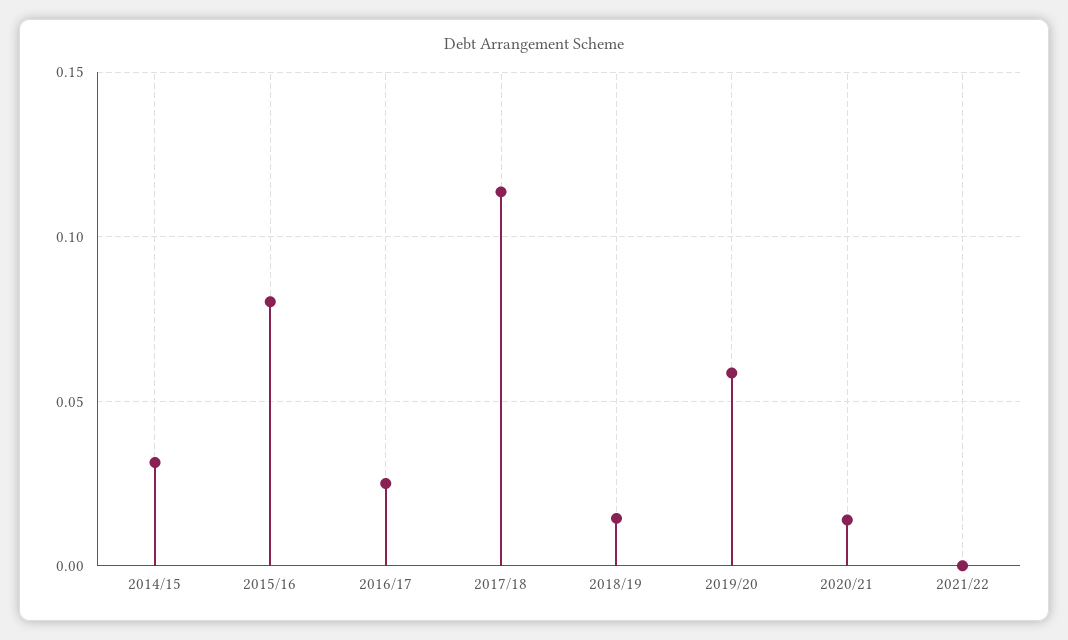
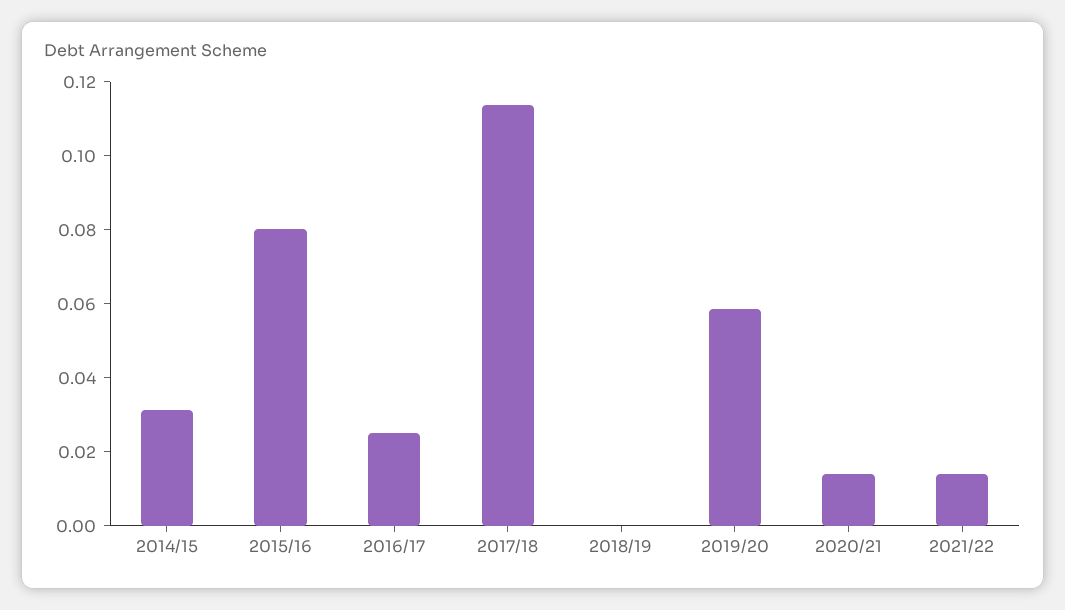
  {
    "2014/15": 0.03,
    "2015/16": 0.08,
    "2016/17": 0.025,
    "2017/18": 0.115,
-   "2018/19": 0.015,
+   "2018/19": 0,
    "2019/20": 0.06,
    "2020/21": 0.015,
-   "2021/22": 0
+   "2021/22": 0.015
  }

